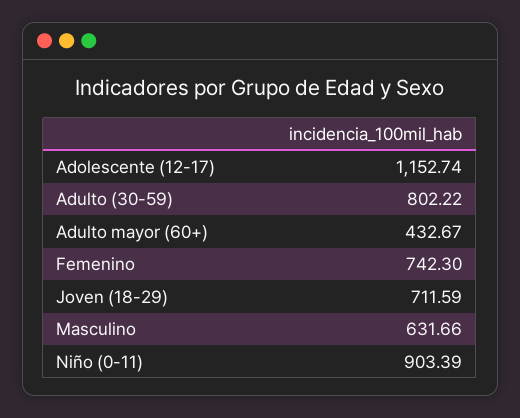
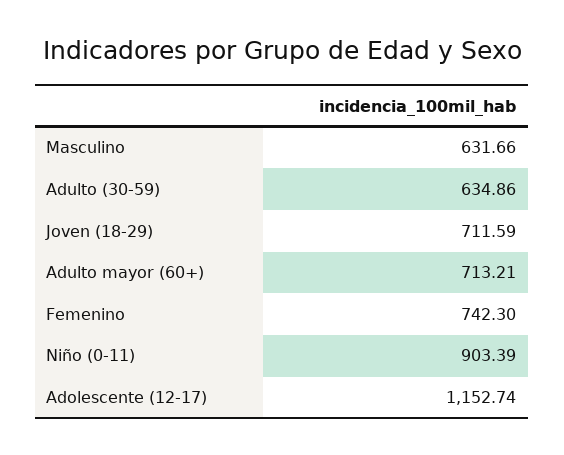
  {
    "Adolescente (12-17)": 1152.74,
-   "Adulto (30-59)": 802.22,
+   "Adulto (30-59)": 634.86,
-   "Adulto mayor (60+)": 432.67,
+   "Adulto mayor (60+)": 713.21,
    "Femenino": 742.3,
    "Joven (18-29)": 711.59,
    "Masculino": 631.66,
    "Niño (0-11)": 903.39
  }

